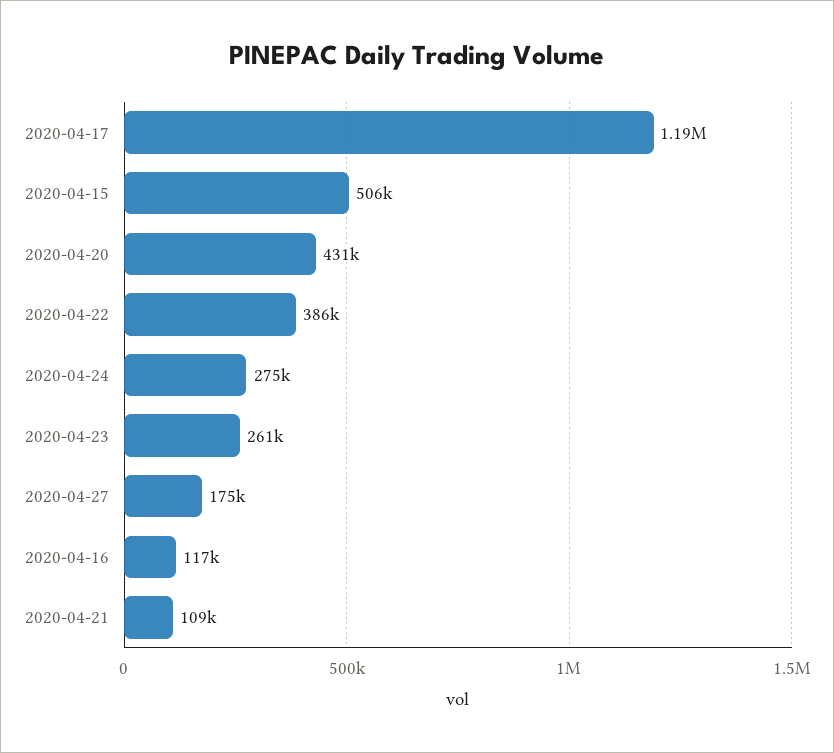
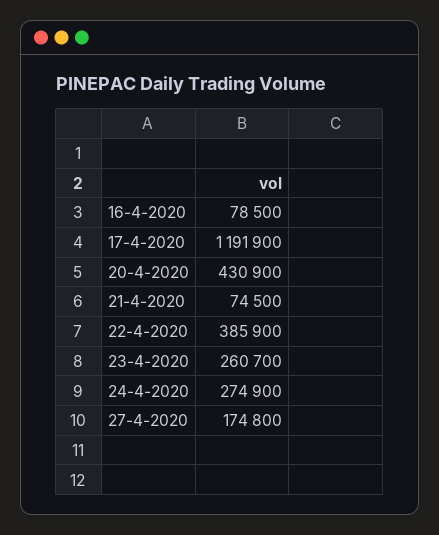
  {
    "2020-04-17": 1191900,
-   "2020-04-15": 506000,
    "2020-04-20": 430900,
    "2020-04-22": 385900,
    "2020-04-24": 274900,
    "2020-04-23": 260700,
    "2020-04-27": 174800,
-   "2020-04-16": 117000,
+   "2020-04-16": 78500,
-   "2020-04-21": 109000
+   "2020-04-21": 74500
  }

